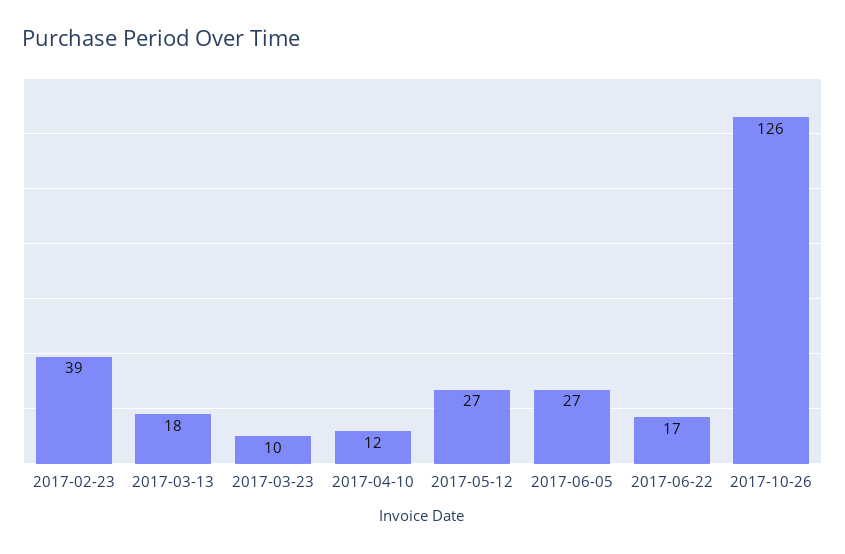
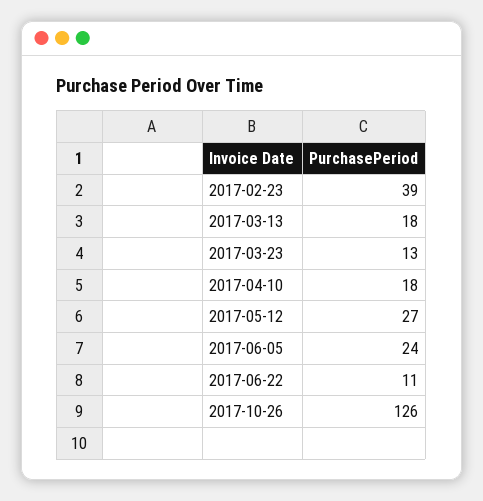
  {
    "2017-02-23": 39,
    "2017-03-13": 18,
-   "2017-03-23": 10,
+   "2017-03-23": 13,
-   "2017-04-10": 12,
+   "2017-04-10": 18,
    "2017-05-12": 27,
-   "2017-06-05": 27,
+   "2017-06-05": 24,
-   "2017-06-22": 17,
+   "2017-06-22": 11,
    "2017-10-26": 126
  }

